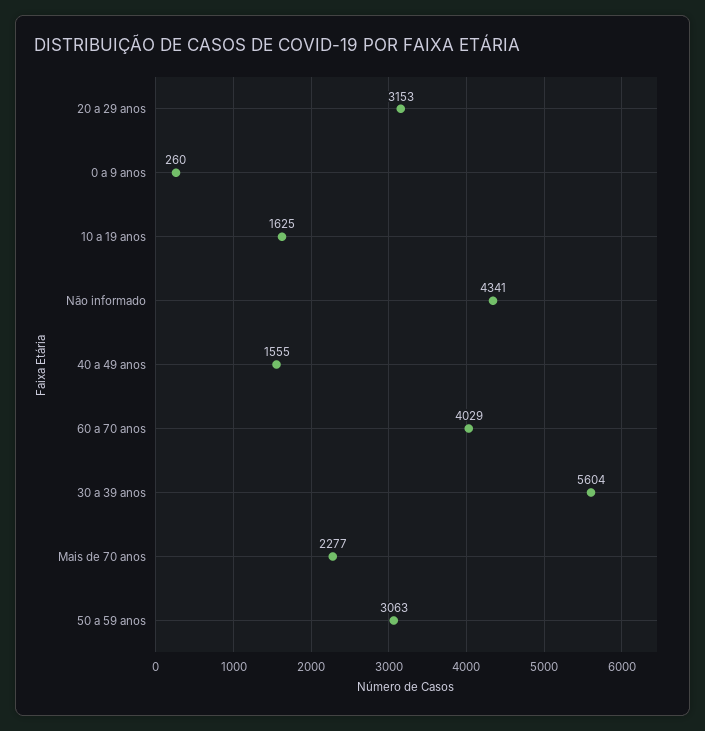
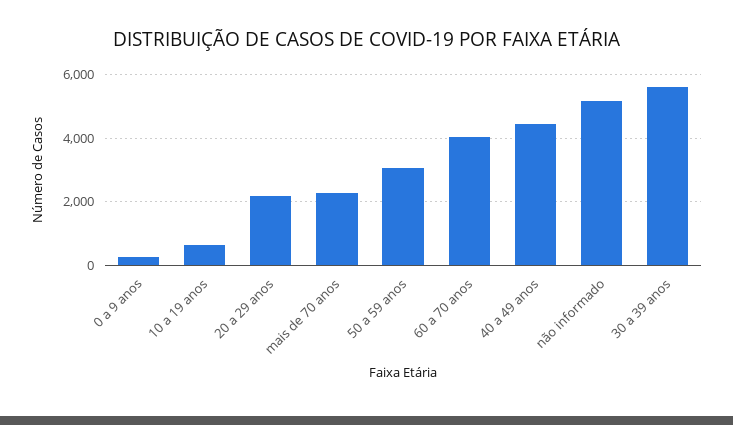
  {
-   "20 a 29 anos": 3153,
+   "20 a 29 anos": 2200,
    "0 a 9 anos": 260,
-   "10 a 19 anos": 1625,
+   "10 a 19 anos": 600,
-   "Não informado": 4341,
+   "Não informado": 5200,
-   "40 a 49 anos": 1555,
+   "40 a 49 anos": 4400,
    "60 a 70 anos": 4029,
    "30 a 39 anos": 5604,
    "Mais de 70 anos": 2277,
    "50 a 59 anos": 3063
  }

